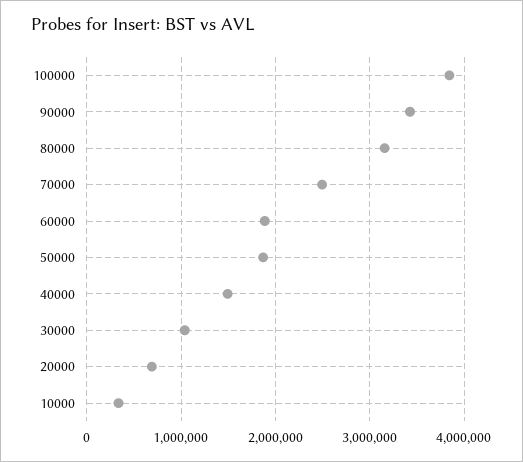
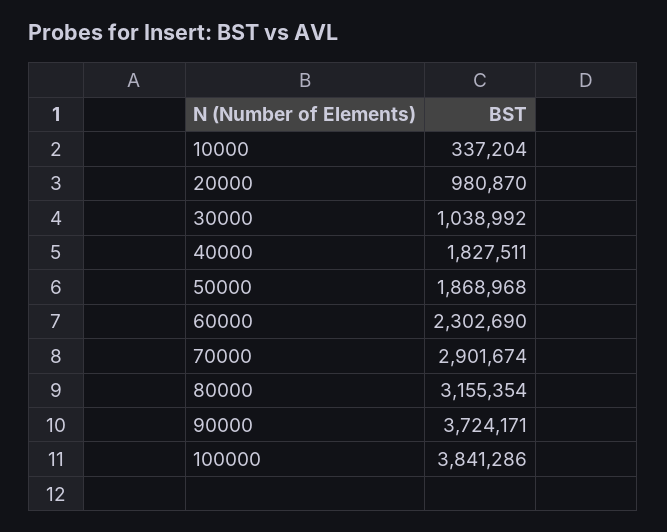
  {
    "100000": 3841286,
-   "90000": 3400000,
+   "90000": 3724171,
    "80000": 3155354,
-   "70000": 2500000,
+   "70000": 2901674,
-   "60000": 1900000,
+   "60000": 2302690,
    "50000": 1868968,
-   "40000": 1500000,
+   "40000": 1827511,
    "30000": 1038992,
-   "20000": 700000,
+   "20000": 980870,
    "10000": 337204
  }

